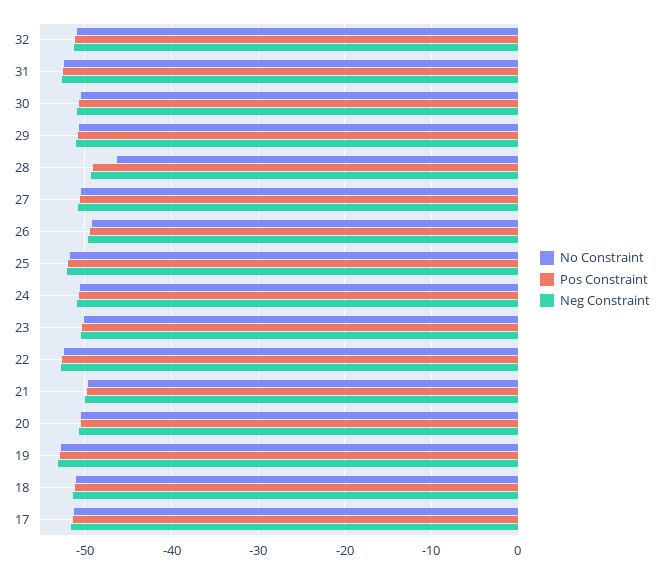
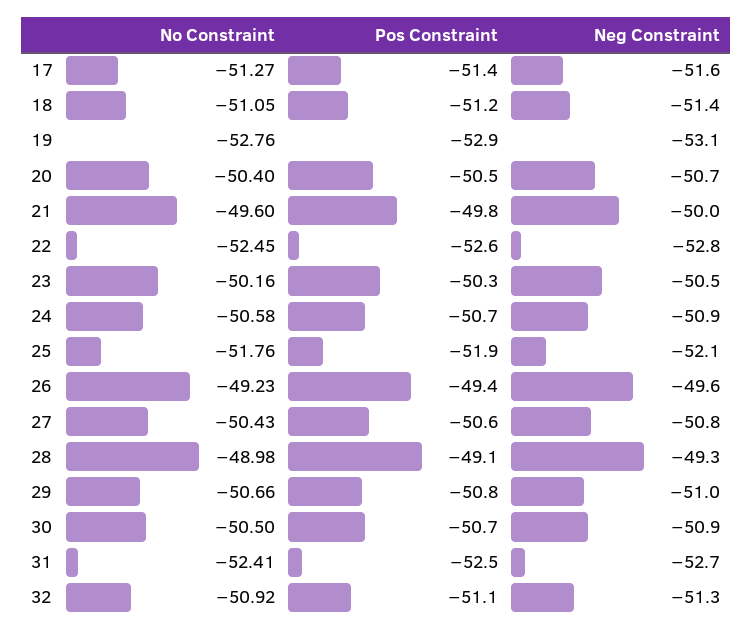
  {
    "No Constraint": {
      "32": -50.92,
      "31": -52.41,
      "30": -50.5,
      "29": -50.66,
-     "28": -46,
+     "28": -48.98,
      "27": -50.43,
      "26": -49.23,
      "25": -51.76,
      "24": -50.58,
      "23": -50.16,
      "22": -52.45,
      "21": -49.6,
      "20": -50.4,
      "19": -52.76,
      "18": -51.05,
      "17": -51.27
    },
    "Pos Constraint": {
      "32": -51.1,
      "31": -52.5,
      "30": -50.7,
      "29": -50.8,
      "28": -49.1,
      "27": -50.6,
      "26": -49.4,
      "25": -51.9,
      "24": -50.7,
      "23": -50.3,
      "22": -52.6,
      "21": -49.8,
      "20": -50.5,
      "19": -52.9,
      "18": -51.2,
      "17": -51.4
    },
    "Neg Constraint": {
      "32": -51.3,
      "31": -52.7,
      "30": -50.9,
      "29": -51,
      "28": -49.3,
      "27": -50.8,
      "26": -49.6,
      "25": -52.1,
      "24": -50.9,
      "23": -50.5,
      "22": -52.8,
      "21": -50,
      "20": -50.7,
      "19": -53.1,
      "18": -51.4,
      "17": -51.6
    }
  }

